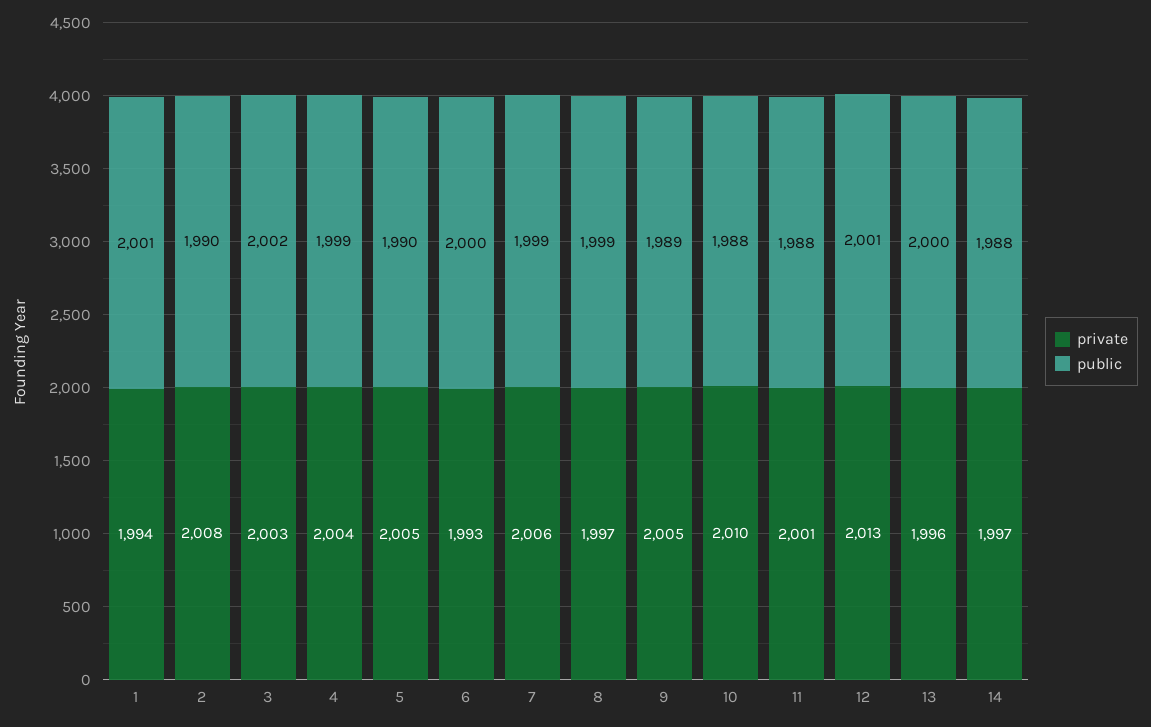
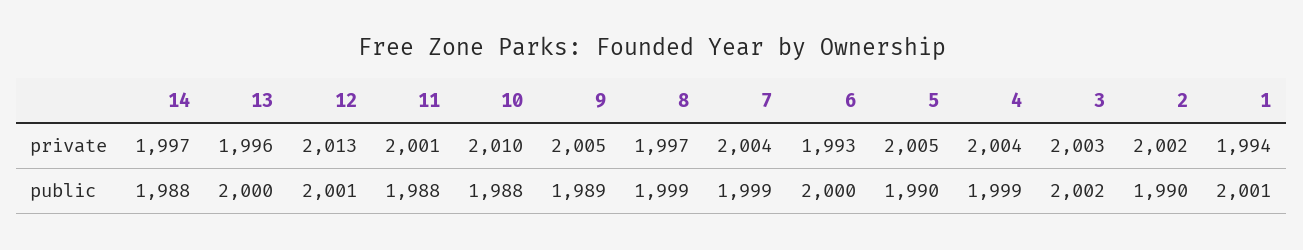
  {
    "private": {
      "1": 1994,
-     "2": 2008,
+     "2": 2002,
      "3": 2003,
      "4": 2004,
      "5": 2005,
      "6": 1993,
-     "7": 2006,
+     "7": 2004,
      "8": 1997,
      "9": 2005,
      "10": 2010,
      "11": 2001,
      "12": 2013,
      "13": 1996,
      "14": 1997
    },
    "public": {
      "1": 2001,
      "2": 1990,
      "3": 2002,
      "4": 1999,
      "5": 1990,
      "6": 2000,
      "7": 1999,
      "8": 1999,
      "9": 1989,
      "10": 1988,
      "11": 1988,
      "12": 2001,
      "13": 2000,
      "14": 1988
    }
  }

